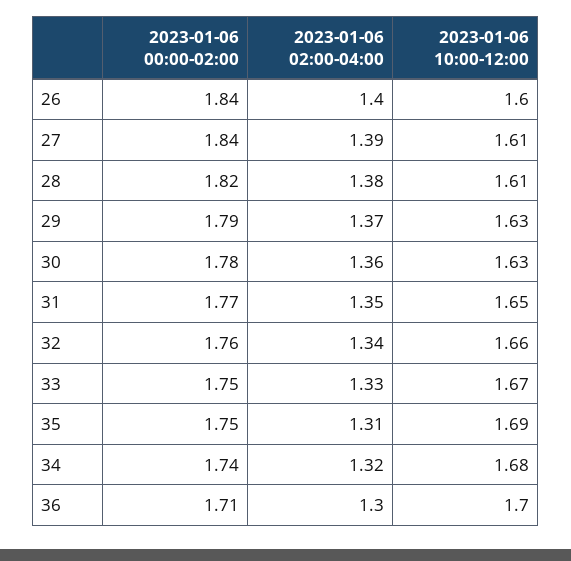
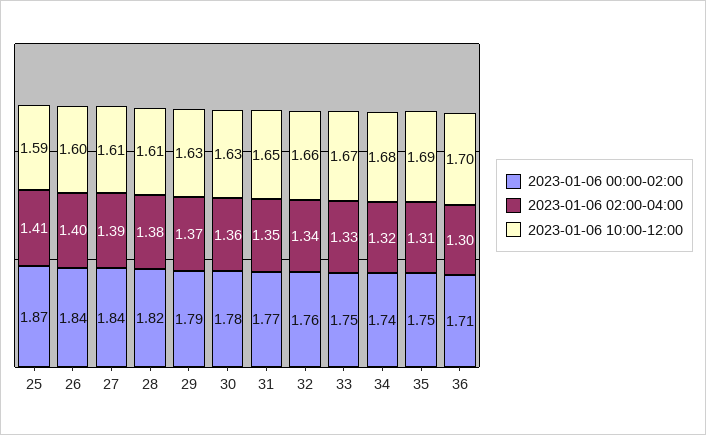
  {
    "2023-01-06 00:00-02:00": {
      "26": 1.84,
      "27": 1.84,
      "28": 1.82,
      "29": 1.79,
      "30": 1.78,
      "31": 1.77,
      "32": 1.76,
      "33": 1.75,
      "35": 1.75,
      "34": 1.74,
-     "36": 1.71
+     "36": 1.71,
+     "25": 1.87
    },
    "2023-01-06 02:00-04:00": {
      "26": 1.4,
      "27": 1.39,
      "28": 1.38,
      "29": 1.37,
      "30": 1.36,
      "31": 1.35,
      "32": 1.34,
      "33": 1.33,
      "35": 1.31,
      "34": 1.32,
-     "36": 1.3
+     "36": 1.3,
+     "25": 1.41
    },
    "2023-01-06 10:00-12:00": {
      "26": 1.6,
      "27": 1.61,
      "28": 1.61,
      "29": 1.63,
      "30": 1.63,
      "31": 1.65,
      "32": 1.66,
      "33": 1.67,
      "35": 1.69,
      "34": 1.68,
-     "36": 1.7
+     "36": 1.7,
+     "25": 1.59
    }
  }

